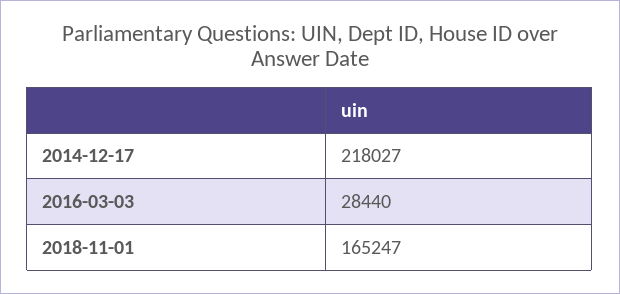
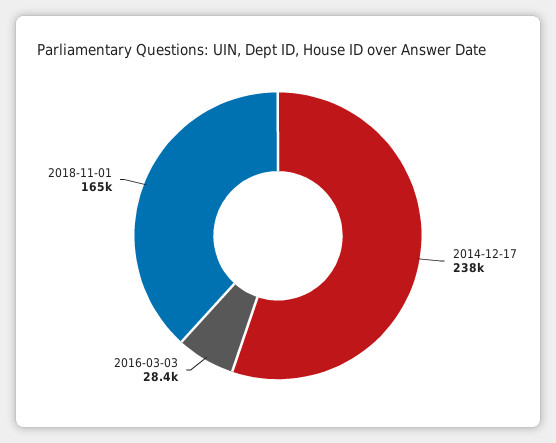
  {
-   "2014-12-17": 218027,
+   "2014-12-17": 238000,
    "2016-03-03": 28440,
    "2018-11-01": 165247
  }

